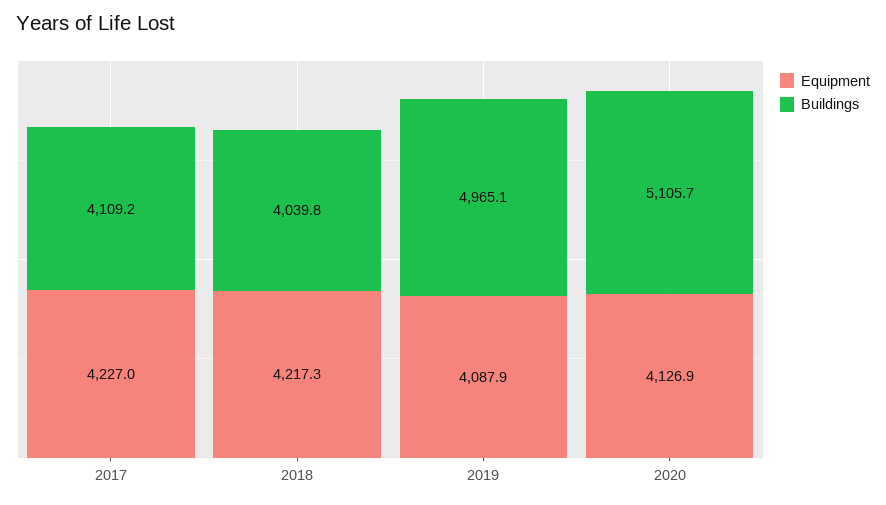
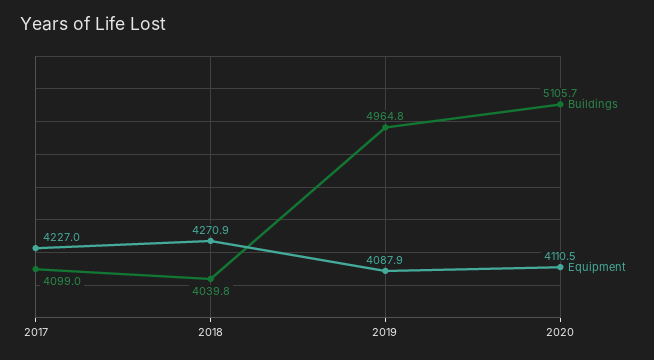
  {
    "Equipment": {
      "2017": 4227,
-     "2018": 4217.3,
+     "2018": 4270.9,
      "2019": 4087.9,
-     "2020": 4126.9
+     "2020": 4110.5
    },
    "Buildings": {
-     "2017": 4109.2,
+     "2017": 4099,
      "2018": 4039.8,
-     "2019": 4965.1,
+     "2019": 4964.8,
      "2020": 5105.7
    }
  }

